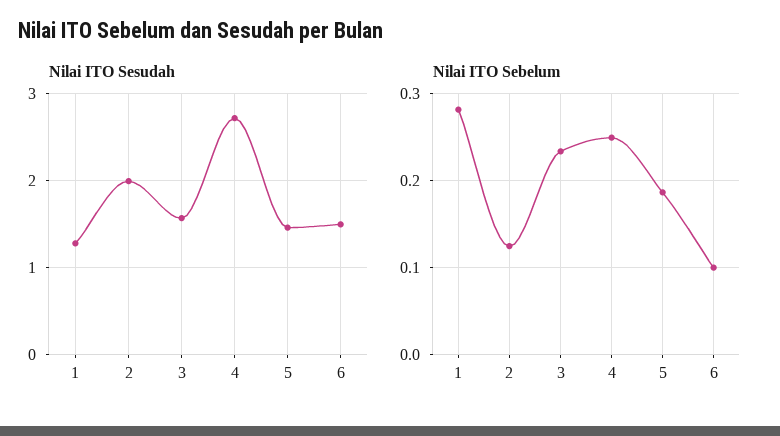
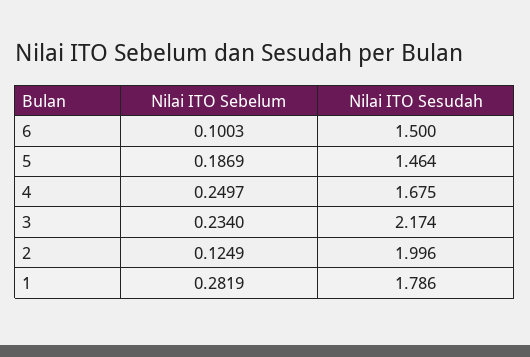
  {
    "Nilai ITO Sesudah": {
-     "1": 1.3,
+     "1": 1.786,
      "2": 1.996,
-     "3": 1.6,
+     "3": 2.174,
-     "4": 2.7,
+     "4": 1.675,
      "5": 1.464,
      "6": 1.5
    },
    "Nilai ITO Sebelum": {
      "1": 0.2819,
      "2": 0.1249,
      "3": 0.234,
      "4": 0.2497,
      "5": 0.1869,
      "6": 0.1003
    }
  }

